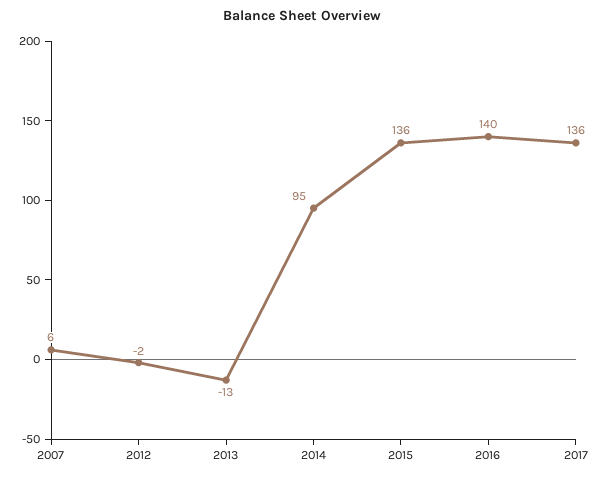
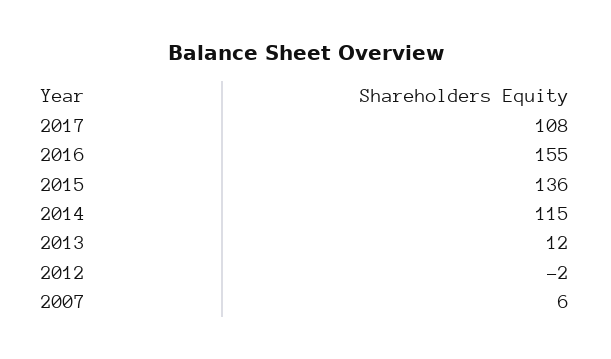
  {
    "2007": 6,
    "2012": -2,
-   "2013": -13,
+   "2013": 12,
-   "2014": 95,
+   "2014": 115,
    "2015": 136,
-   "2016": 140,
+   "2016": 155,
-   "2017": 136
+   "2017": 108
  }

